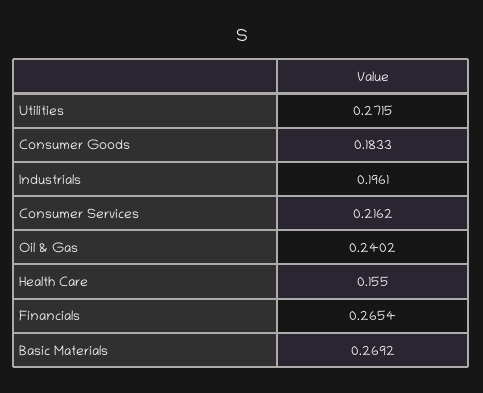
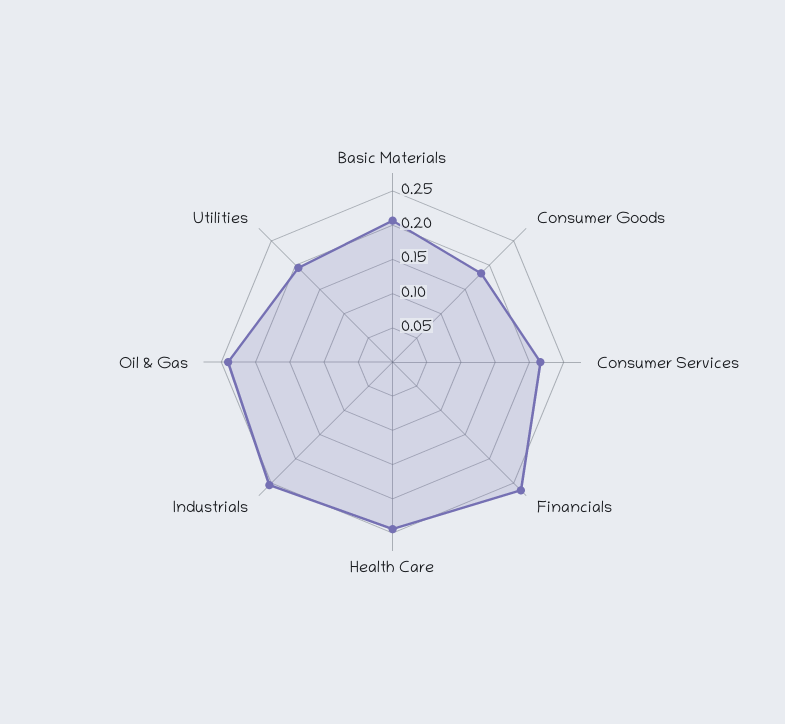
  {
-   "Utilities": 0.2715,
+   "Utilities": 0.2,
    "Consumer Goods": 0.1833,
-   "Industrials": 0.1961,
+   "Industrials": 0.25,
    "Consumer Services": 0.2162,
    "Oil & Gas": 0.2402,
-   "Health Care": 0.155,
+   "Health Care": 0.25,
    "Financials": 0.2654,
-   "Basic Materials": 0.2692
+   "Basic Materials": 0.2
  }

